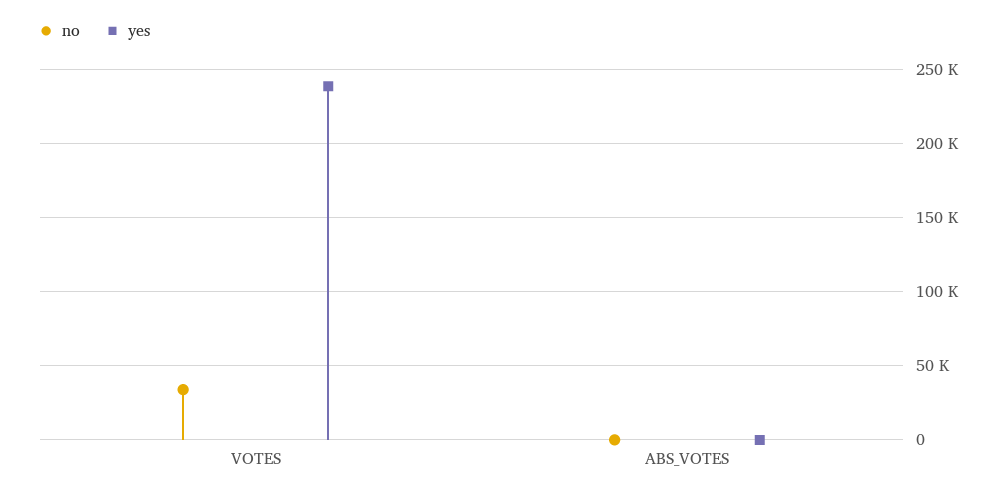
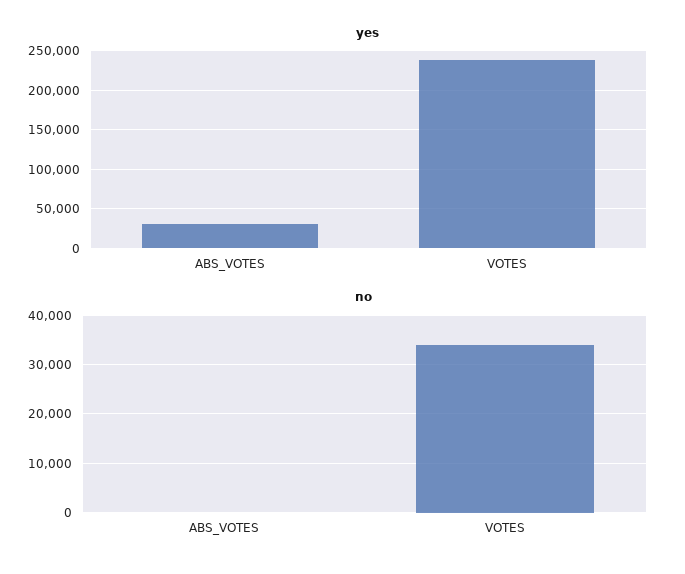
  {
    "no": {
      "VOTES": 34000,
      "ABS_VOTES": 0
    },
    "yes": {
      "VOTES": 240000,
-     "ABS_VOTES": 0
+     "ABS_VOTES": 30000
    }
  }

